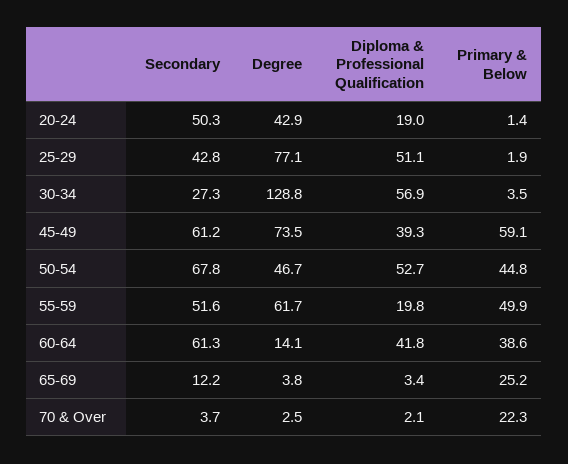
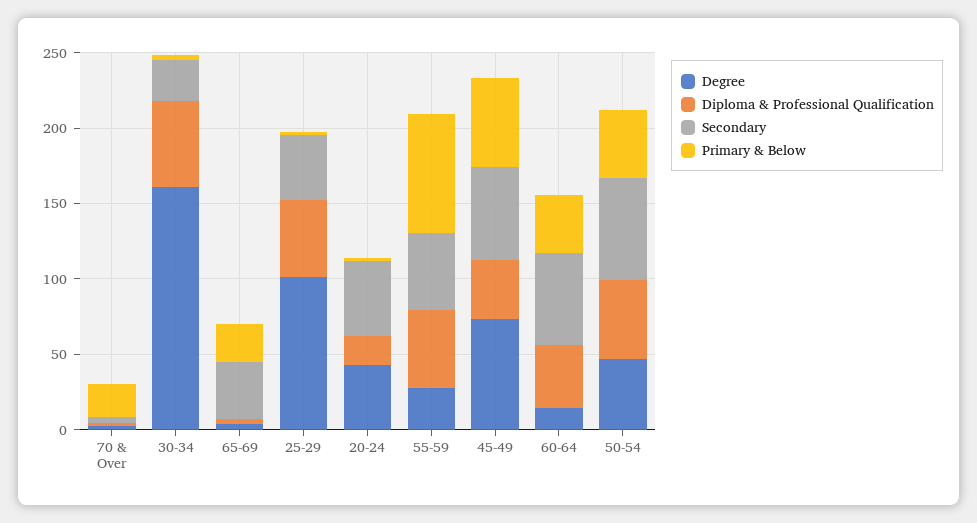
  {
    "Secondary": {
      "20-24": 50.3,
      "25-29": 42.8,
      "30-34": 27.3,
      "45-49": 61.2,
      "50-54": 67.8,
      "55-59": 51.6,
      "60-64": 61.3,
-     "65-69": 12.2,
+     "65-69": 40,
      "70 & Over": 3.7
    },
    "Degree": {
      "20-24": 42.9,
-     "25-29": 77.1,
+     "25-29": 100,
-     "30-34": 128.8,
+     "30-34": 160,
      "45-49": 73.5,
      "50-54": 46.7,
-     "55-59": 61.7,
+     "55-59": 30,
      "60-64": 14.1,
      "65-69": 3.8,
      "70 & Over": 2.5
    },
    "Diploma & Professional Qualification": {
      "20-24": 19,
      "25-29": 51.1,
      "30-34": 56.9,
      "45-49": 39.3,
      "50-54": 52.7,
-     "55-59": 19.8,
+     "55-59": 50,
      "60-64": 41.8,
      "65-69": 3.4,
      "70 & Over": 2.1
    },
    "Primary & Below": {
      "20-24": 1.4,
      "25-29": 1.9,
      "30-34": 3.5,
      "45-49": 59.1,
      "50-54": 44.8,
-     "55-59": 49.9,
+     "55-59": 80,
      "60-64": 38.6,
      "65-69": 25.2,
      "70 & Over": 22.3
    }
  }

